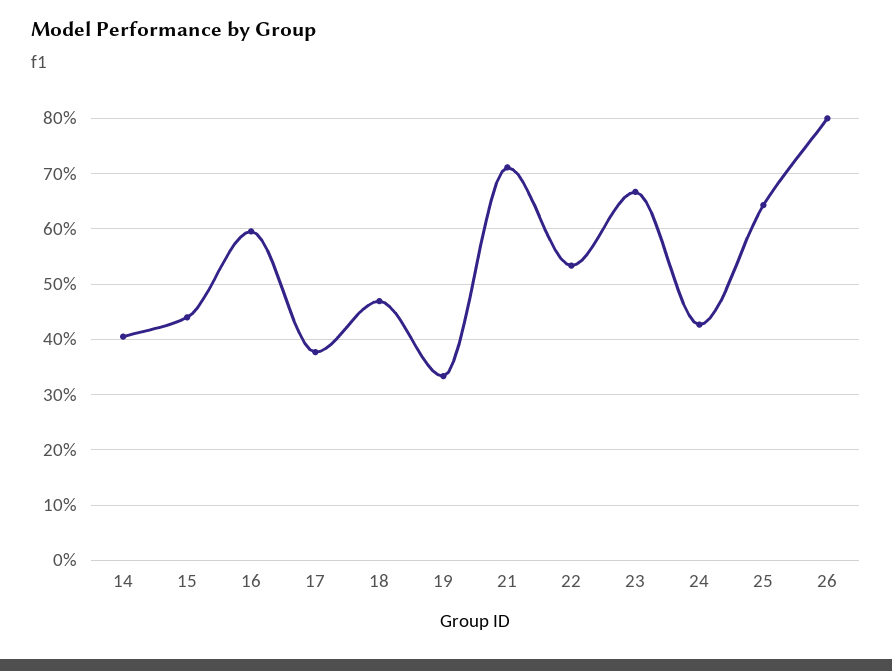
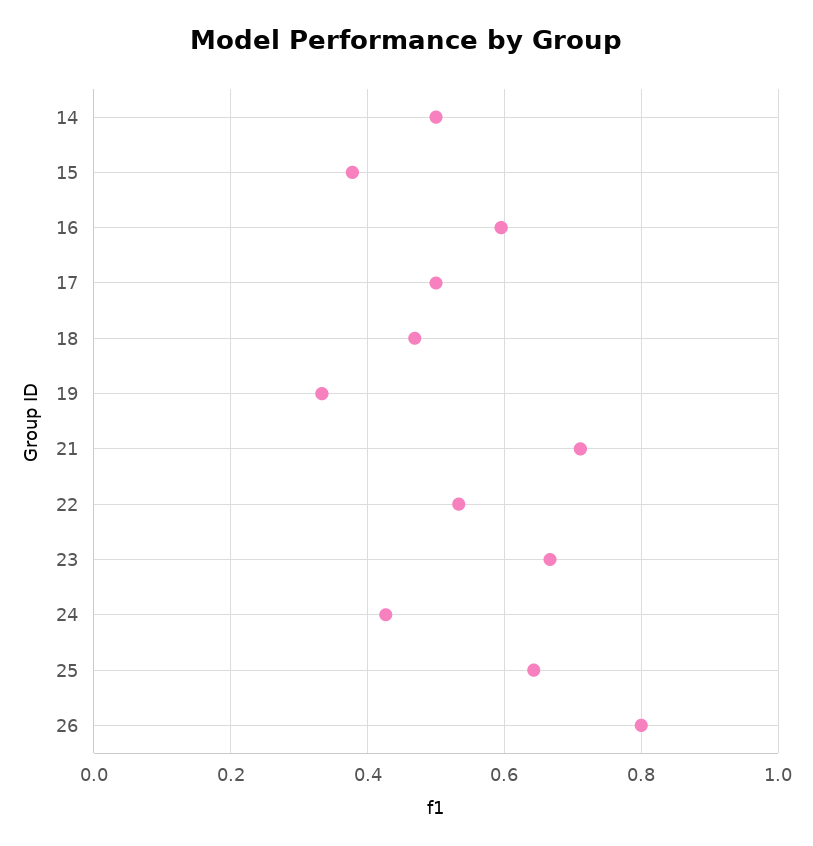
  {
-   "14": 0.4,
+   "14": 0.5,
-   "15": 0.44,
+   "15": 0.38,
    "16": 0.6,
-   "17": 0.38,
+   "17": 0.5,
    "18": 0.46,
    "19": 0.34,
    "21": 0.72,
    "22": 0.54,
    "23": 0.66,
    "24": 0.42,
    "25": 0.64,
    "26": 0.8
  }

